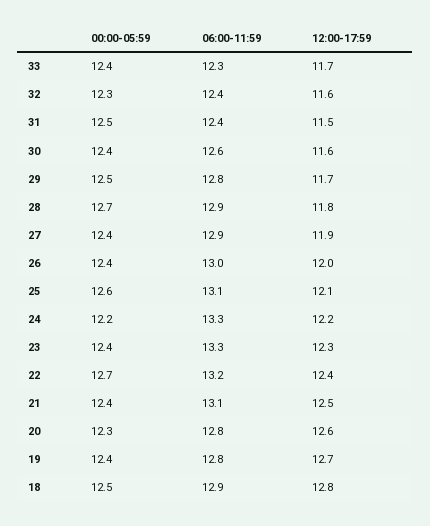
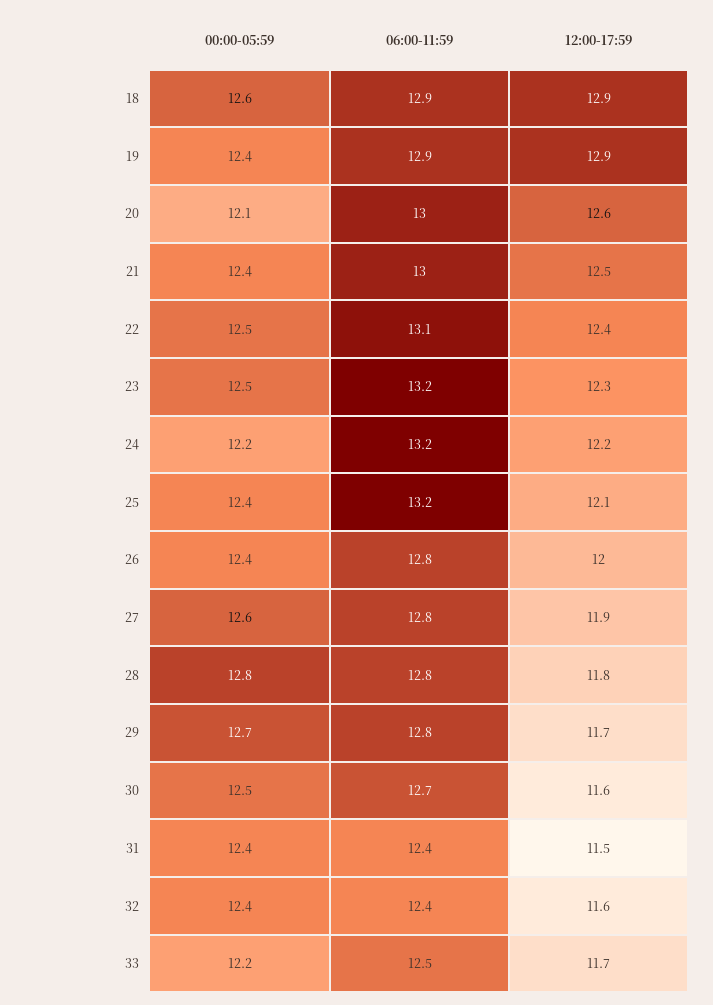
  {
    "00:00-05:59": {
-     "33": 12.4,
+     "33": 12.2,
-     "32": 12.3,
+     "32": 12.4,
-     "31": 12.5,
+     "31": 12.4,
-     "30": 12.4,
+     "30": 12.5,
-     "29": 12.5,
+     "29": 12.7,
-     "28": 12.7,
+     "28": 12.8,
-     "27": 12.4,
+     "27": 12.6,
      "26": 12.4,
-     "25": 12.6,
+     "25": 12.4,
      "24": 12.2,
-     "23": 12.4,
+     "23": 12.5,
-     "22": 12.7,
+     "22": 12.5,
      "21": 12.4,
-     "20": 12.3,
+     "20": 12.1,
      "19": 12.4,
-     "18": 12.5
+     "18": 12.6
    },
    "06:00-11:59": {
-     "33": 12.3,
+     "33": 12.5,
      "32": 12.4,
      "31": 12.4,
-     "30": 12.6,
+     "30": 12.7,
      "29": 12.8,
-     "28": 12.9,
+     "28": 12.8,
-     "27": 12.9,
+     "27": 12.8,
-     "26": 13,
+     "26": 12.8,
-     "25": 13.1,
+     "25": 13.2,
-     "24": 13.3,
+     "24": 13.2,
-     "23": 13.3,
+     "23": 13.2,
-     "22": 13.2,
+     "22": 13.1,
-     "21": 13.1,
+     "21": 13,
-     "20": 12.8,
+     "20": 13,
-     "19": 12.8,
+     "19": 12.9,
      "18": 12.9
    },
    "12:00-17:59": {
      "33": 11.7,
      "32": 11.6,
      "31": 11.5,
      "30": 11.6,
      "29": 11.7,
      "28": 11.8,
      "27": 11.9,
      "26": 12,
      "25": 12.1,
      "24": 12.2,
      "23": 12.3,
      "22": 12.4,
      "21": 12.5,
      "20": 12.6,
-     "19": 12.7,
+     "19": 12.9,
-     "18": 12.8
+     "18": 12.9
    }
  }

